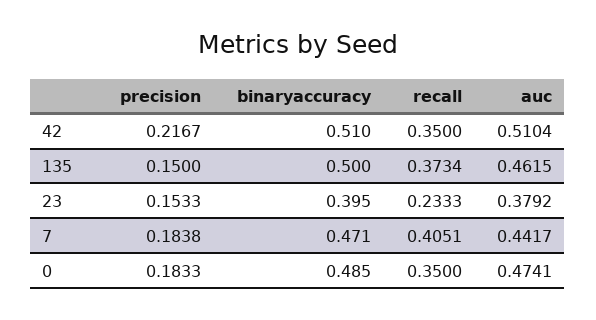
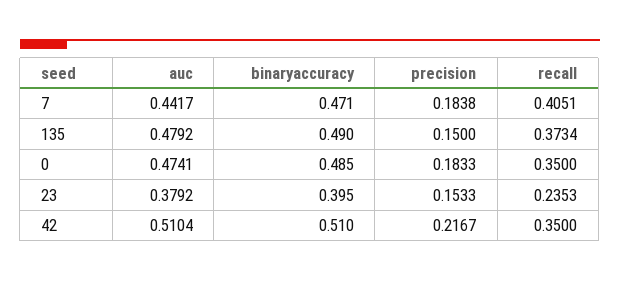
  {
    "precision": {
      "42": 0.2167,
      "135": 0.15,
      "23": 0.1533,
      "7": 0.1838,
      "0": 0.1833
    },
    "binaryaccuracy": {
      "42": 0.51,
-     "135": 0.5,
+     "135": 0.49,
      "23": 0.395,
      "7": 0.471,
      "0": 0.485
    },
    "recall": {
      "42": 0.35,
      "135": 0.3734,
-     "23": 0.2333,
+     "23": 0.2353,
      "7": 0.4051,
      "0": 0.35
    },
    "auc": {
      "42": 0.5104,
-     "135": 0.4615,
+     "135": 0.4792,
      "23": 0.3792,
      "7": 0.4417,
      "0": 0.4741
    }
  }

